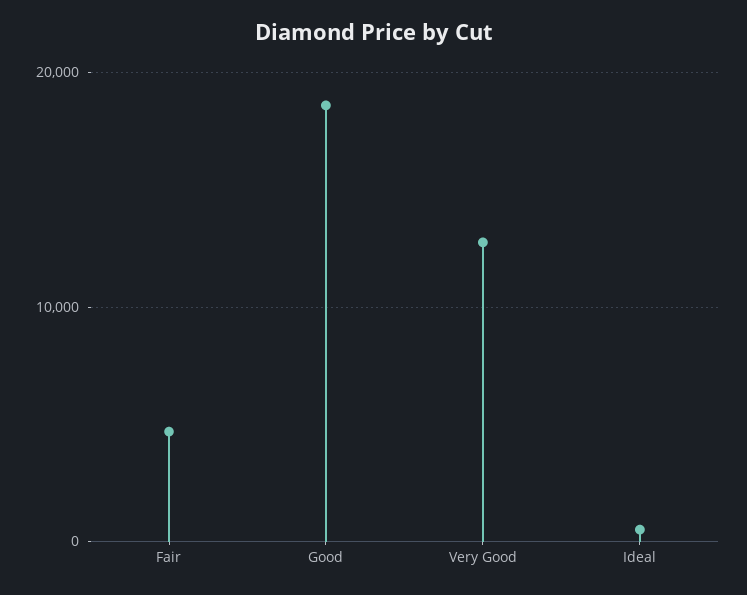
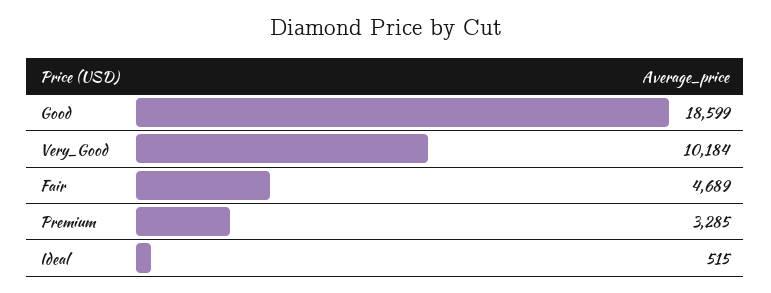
  {
    "Fair": 4689,
    "Good": 18599,
-   "Very Good": 13000,
+   "Very Good": 10184,
-   "Ideal": 515
+   "Ideal": 515,
+   "Premium": 3285
  }

